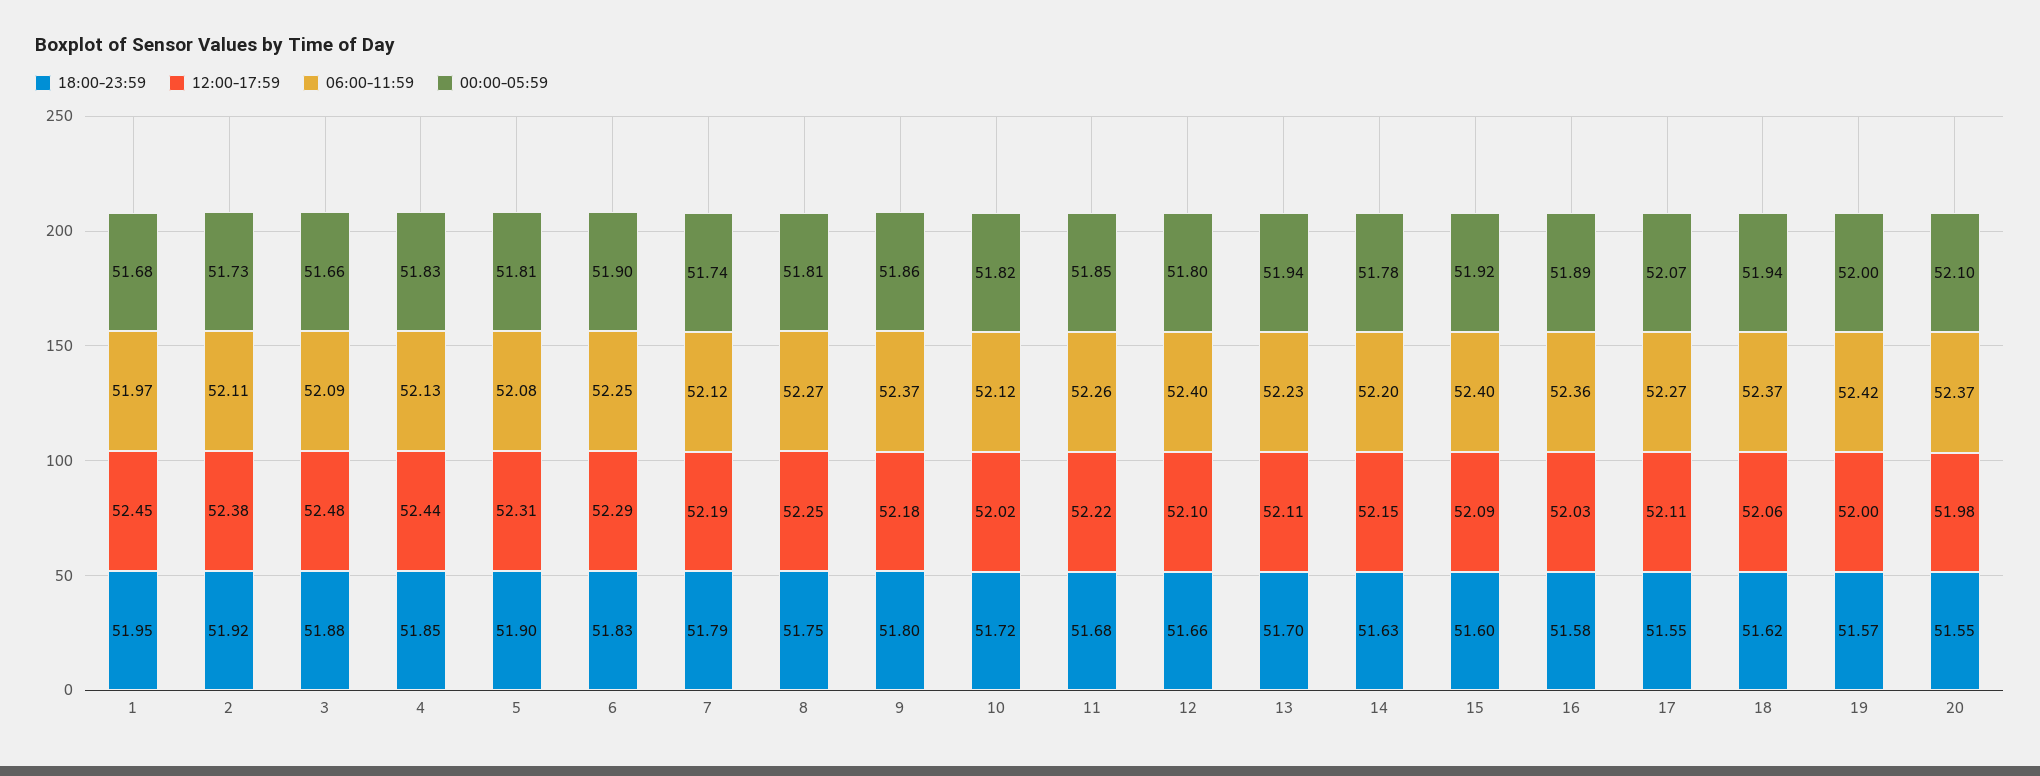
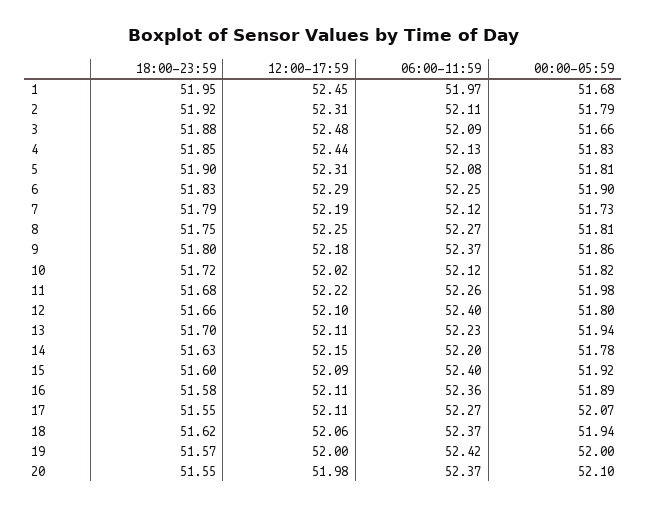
  {
    "18:00-23:59": {
      "1": 51.95,
      "2": 51.92,
      "3": 51.88,
      "4": 51.85,
      "5": 51.9,
      "6": 51.83,
      "7": 51.79,
      "8": 51.75,
      "9": 51.8,
      "10": 51.72,
      "11": 51.68,
      "12": 51.66,
      "13": 51.7,
      "14": 51.63,
      "15": 51.6,
      "16": 51.58,
      "17": 51.55,
      "18": 51.62,
      "19": 51.57,
      "20": 51.55
    },
    "12:00-17:59": {
      "1": 52.45,
-     "2": 52.38,
+     "2": 52.31,
      "3": 52.48,
      "4": 52.44,
      "5": 52.31,
      "6": 52.29,
      "7": 52.19,
      "8": 52.25,
      "9": 52.18,
      "10": 52.02,
      "11": 52.22,
      "12": 52.1,
      "13": 52.11,
      "14": 52.15,
      "15": 52.09,
-     "16": 52.03,
+     "16": 52.11,
      "17": 52.11,
      "18": 52.06,
      "19": 52,
      "20": 51.98
    },
    "06:00-11:59": {
      "1": 51.97,
      "2": 52.11,
      "3": 52.09,
      "4": 52.13,
      "5": 52.08,
      "6": 52.25,
      "7": 52.12,
      "8": 52.27,
      "9": 52.37,
      "10": 52.12,
      "11": 52.26,
      "12": 52.4,
      "13": 52.23,
      "14": 52.2,
      "15": 52.4,
      "16": 52.36,
      "17": 52.27,
      "18": 52.37,
      "19": 52.42,
      "20": 52.37
    },
    "00:00-05:59": {
      "1": 51.68,
-     "2": 51.73,
+     "2": 51.79,
      "3": 51.66,
      "4": 51.83,
      "5": 51.81,
      "6": 51.9,
-     "7": 51.74,
+     "7": 51.73,
      "8": 51.81,
      "9": 51.86,
      "10": 51.82,
-     "11": 51.85,
+     "11": 51.98,
      "12": 51.8,
      "13": 51.94,
      "14": 51.78,
      "15": 51.92,
      "16": 51.89,
      "17": 52.07,
      "18": 51.94,
      "19": 52,
      "20": 52.1
    }
  }

